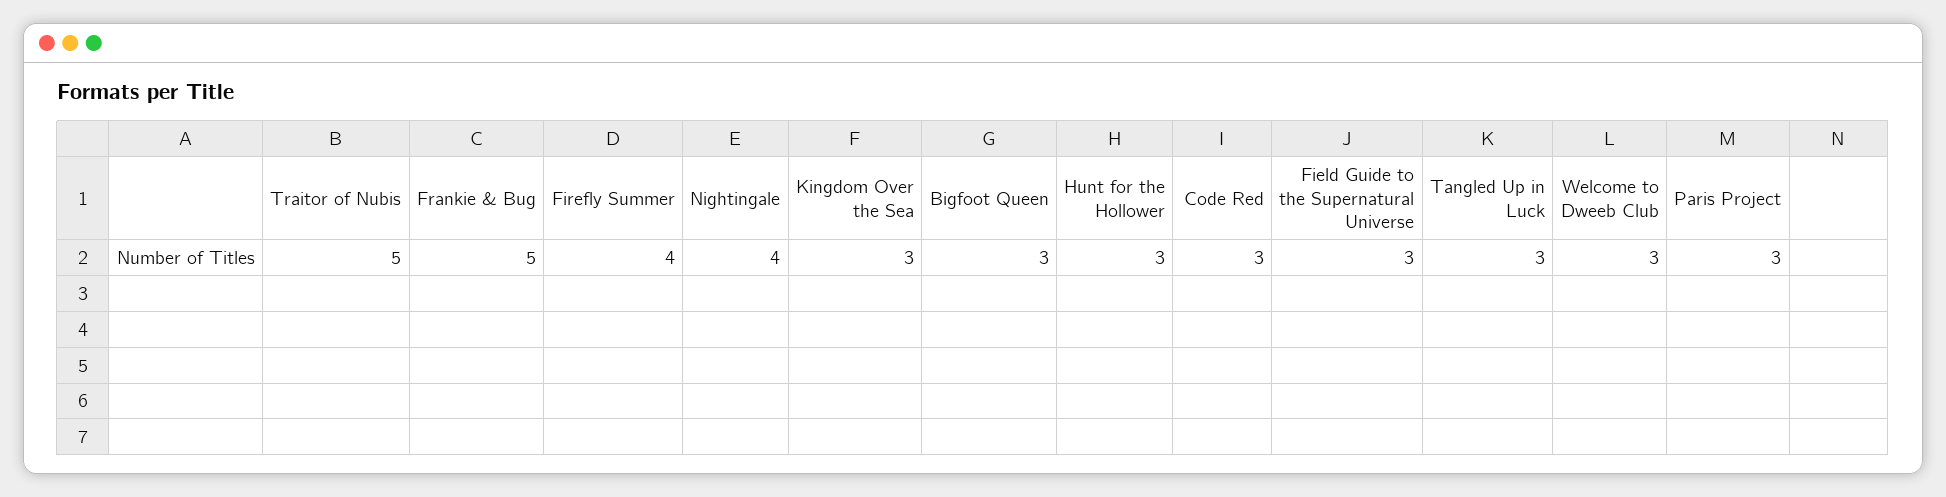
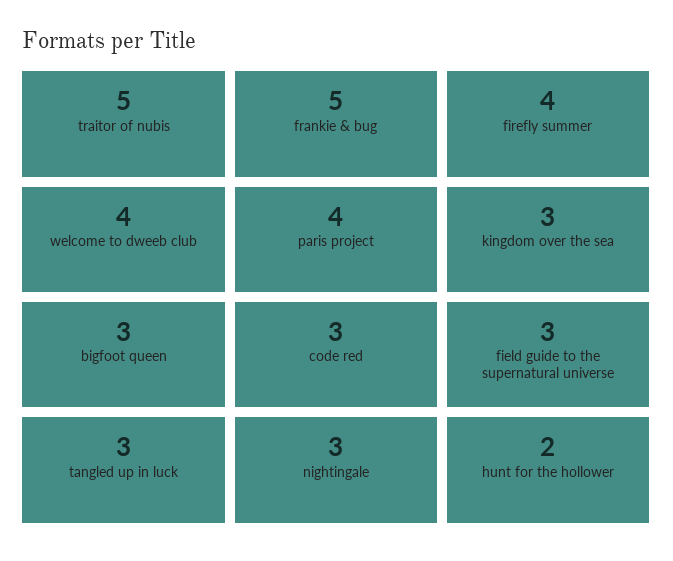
  {
    "Traitor of Nubis": 5,
    "Frankie & Bug": 5,
    "Firefly Summer": 4,
-   "Nightingale": 4,
+   "Nightingale": 3,
    "Kingdom Over the Sea": 3,
    "Bigfoot Queen": 3,
-   "Hunt for the Hollower": 3,
+   "Hunt for the Hollower": 2,
    "Code Red": 3,
    "Field Guide to the Supernatural Universe": 3,
    "Tangled Up in Luck": 3,
-   "Welcome to Dweeb Club": 3,
+   "Welcome to Dweeb Club": 4,
-   "Paris Project": 3
+   "Paris Project": 4
  }

